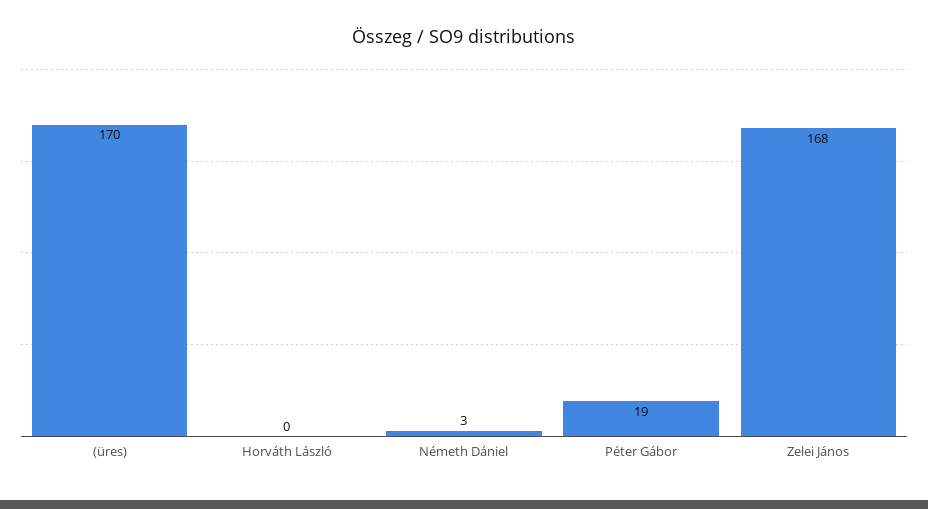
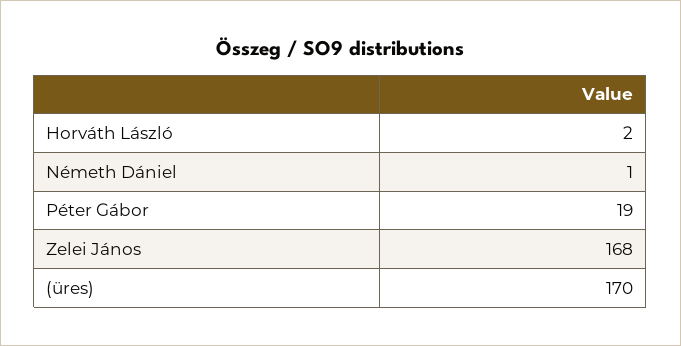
  {
    "(üres)": 170,
-   "Horváth László": 0,
+   "Horváth László": 2,
-   "Németh Dániel": 3,
+   "Németh Dániel": 1,
    "Péter Gábor": 19,
    "Zelei János": 168
  }

